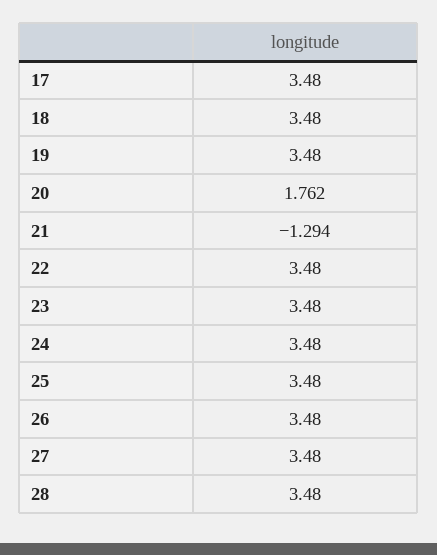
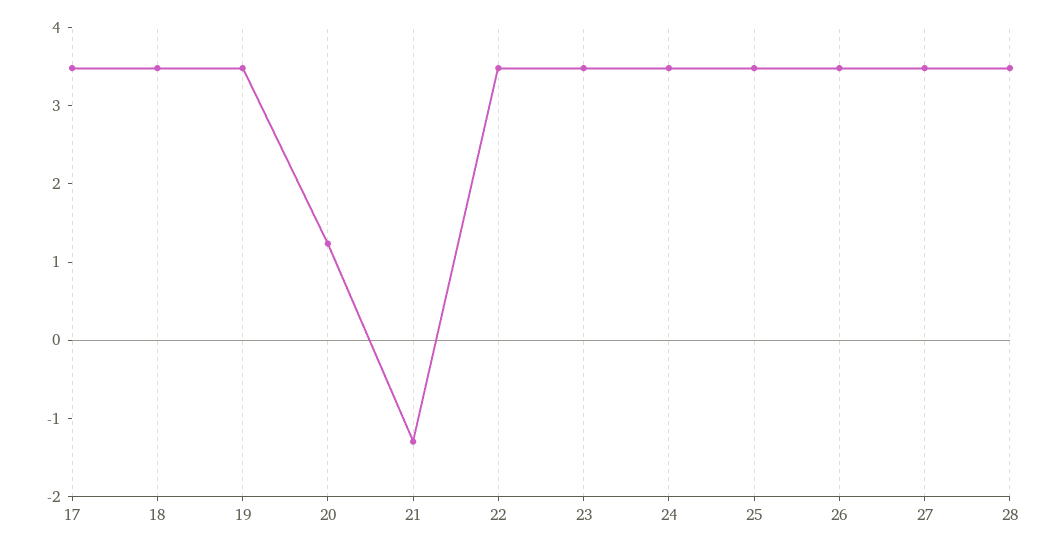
  {
    "17": 3.48,
    "18": 3.48,
    "19": 3.48,
-   "20": 1.762,
+   "20": 1.2,
    "21": -1.294,
    "22": 3.48,
    "23": 3.48,
    "24": 3.48,
    "25": 3.48,
    "26": 3.48,
    "27": 3.48,
    "28": 3.48
  }

